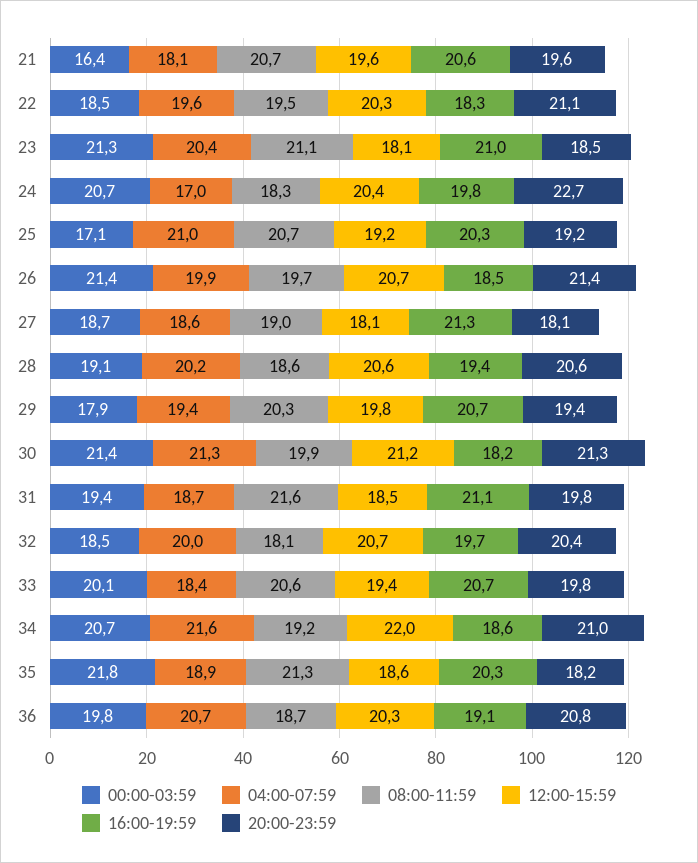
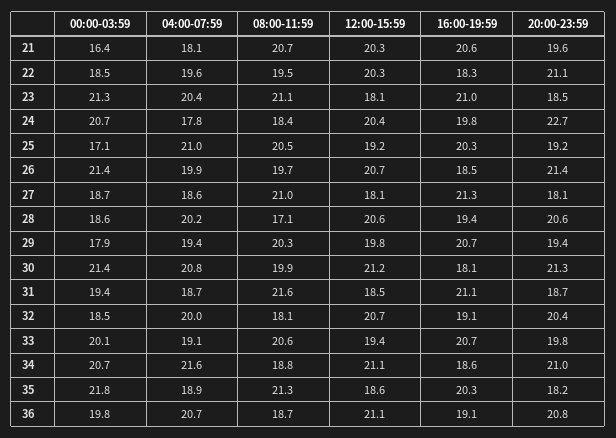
  {
    "00:00-03:59": {
      "21": 16.4,
      "22": 18.5,
      "23": 21.3,
      "24": 20.7,
      "25": 17.1,
      "26": 21.4,
      "27": 18.7,
-     "28": 19.1,
+     "28": 18.6,
      "29": 17.9,
      "30": 21.4,
      "31": 19.4,
      "32": 18.5,
      "33": 20.1,
      "34": 20.7,
      "35": 21.8,
      "36": 19.8
    },
    "04:00-07:59": {
      "21": 18.1,
      "22": 19.6,
      "23": 20.4,
-     "24": 17,
+     "24": 17.8,
      "25": 21,
      "26": 19.9,
      "27": 18.6,
      "28": 20.2,
      "29": 19.4,
-     "30": 21.3,
+     "30": 20.8,
      "31": 18.7,
      "32": 20,
-     "33": 18.4,
+     "33": 19.1,
      "34": 21.6,
      "35": 18.9,
      "36": 20.7
    },
    "08:00-11:59": {
      "21": 20.7,
      "22": 19.5,
      "23": 21.1,
-     "24": 18.3,
+     "24": 18.4,
-     "25": 20.7,
+     "25": 20.5,
      "26": 19.7,
-     "27": 19,
+     "27": 21,
-     "28": 18.6,
+     "28": 17.1,
      "29": 20.3,
      "30": 19.9,
      "31": 21.6,
      "32": 18.1,
      "33": 20.6,
-     "34": 19.2,
+     "34": 18.8,
      "35": 21.3,
      "36": 18.7
    },
    "12:00-15:59": {
-     "21": 19.6,
+     "21": 20.3,
      "22": 20.3,
      "23": 18.1,
      "24": 20.4,
      "25": 19.2,
      "26": 20.7,
      "27": 18.1,
      "28": 20.6,
      "29": 19.8,
      "30": 21.2,
      "31": 18.5,
      "32": 20.7,
      "33": 19.4,
-     "34": 22,
+     "34": 21.1,
      "35": 18.6,
-     "36": 20.3
+     "36": 21.1
    },
    "16:00-19:59": {
      "21": 20.6,
      "22": 18.3,
      "23": 21,
      "24": 19.8,
      "25": 20.3,
      "26": 18.5,
      "27": 21.3,
      "28": 19.4,
      "29": 20.7,
-     "30": 18.2,
+     "30": 18.1,
      "31": 21.1,
-     "32": 19.7,
+     "32": 19.1,
      "33": 20.7,
      "34": 18.6,
      "35": 20.3,
      "36": 19.1
    },
    "20:00-23:59": {
      "21": 19.6,
      "22": 21.1,
      "23": 18.5,
      "24": 22.7,
      "25": 19.2,
      "26": 21.4,
      "27": 18.1,
      "28": 20.6,
      "29": 19.4,
      "30": 21.3,
-     "31": 19.8,
+     "31": 18.7,
      "32": 20.4,
      "33": 19.8,
      "34": 21,
      "35": 18.2,
      "36": 20.8
    }
  }

